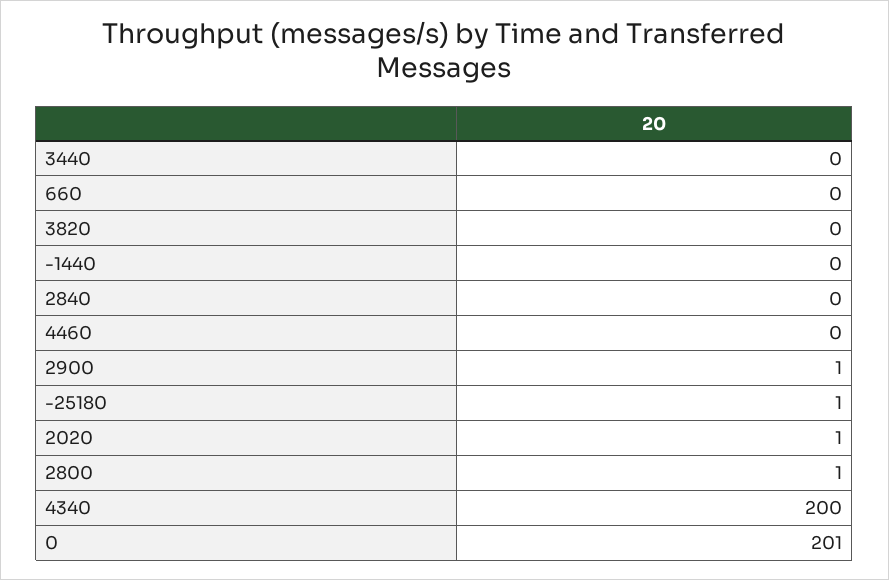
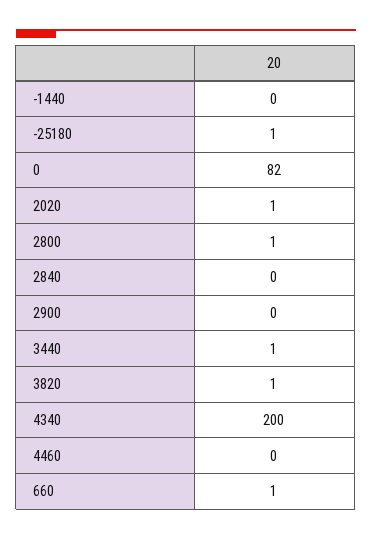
  {
-   "3440": 0,
+   "3440": 1,
-   "660": 0,
+   "660": 1,
-   "3820": 0,
+   "3820": 1,
    "-1440": 0,
    "2840": 0,
    "4460": 0,
-   "2900": 1,
+   "2900": 0,
    "-25180": 1,
    "2020": 1,
    "2800": 1,
    "4340": 200,
-   "0": 201
+   "0": 82
  }

